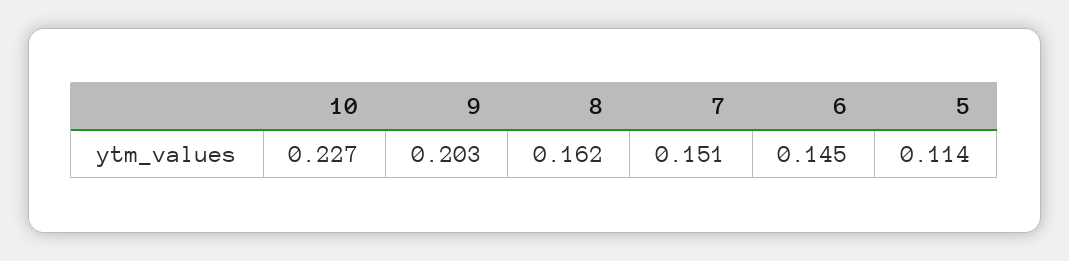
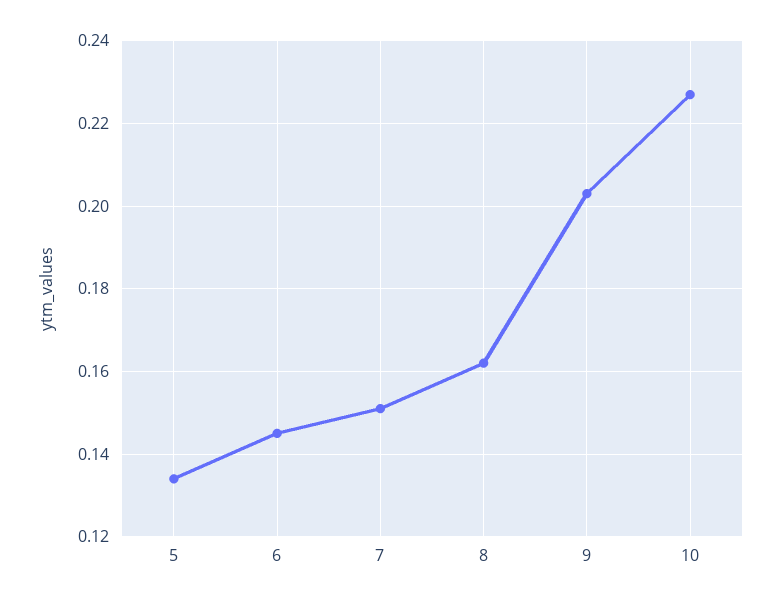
  {
    "10": 0.227,
    "9": 0.203,
    "8": 0.162,
    "7": 0.151,
    "6": 0.145,
-   "5": 0.114
+   "5": 0.135
  }

